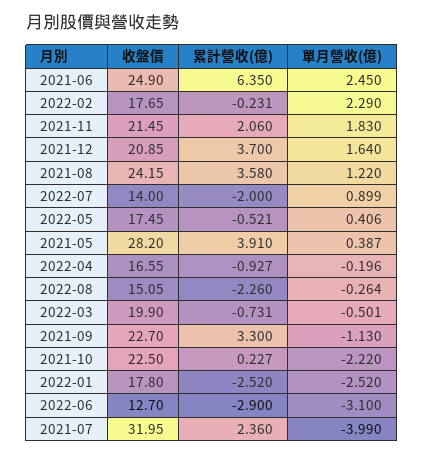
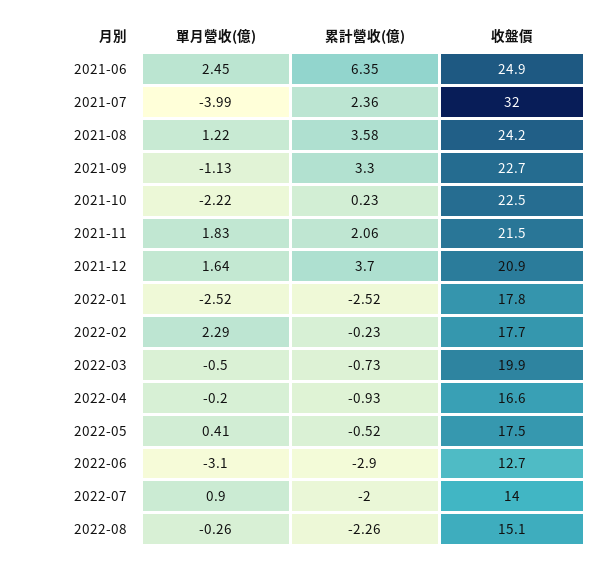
  {
    "收盤價": {
      "2021-06": 24.9,
      "2022-02": 17.65,
      "2021-11": 21.45,
      "2021-12": 20.85,
      "2021-08": 24.15,
      "2022-07": 14,
      "2022-05": 17.45,
-     "2021-05": 28.2,
      "2022-04": 16.55,
      "2022-08": 15.05,
      "2022-03": 19.9,
      "2021-09": 22.7,
      "2021-10": 22.5,
      "2022-01": 17.8,
      "2022-06": 12.7,
      "2021-07": 31.95
    },
    "累計營收(億)": {
      "2021-06": 6.35,
      "2022-02": -0.231,
      "2021-11": 2.06,
      "2021-12": 3.7,
      "2021-08": 3.58,
      "2022-07": -2,
      "2022-05": -0.521,
-     "2021-05": 3.91,
      "2022-04": -0.927,
      "2022-08": -2.26,
      "2022-03": -0.731,
      "2021-09": 3.3,
      "2021-10": 0.227,
      "2022-01": -2.52,
      "2022-06": -2.9,
      "2021-07": 2.36
    },
    "單月營收(億)": {
      "2021-06": 2.45,
      "2022-02": 2.29,
      "2021-11": 1.83,
      "2021-12": 1.64,
      "2021-08": 1.22,
      "2022-07": 0.899,
      "2022-05": 0.406,
-     "2021-05": 0.387,
      "2022-04": -0.196,
      "2022-08": -0.264,
      "2022-03": -0.501,
      "2021-09": -1.13,
      "2021-10": -2.22,
      "2022-01": -2.52,
      "2022-06": -3.1,
      "2021-07": -3.99
    }
  }

